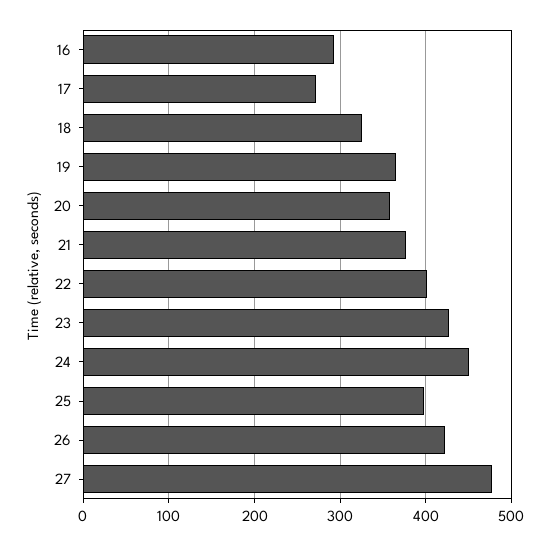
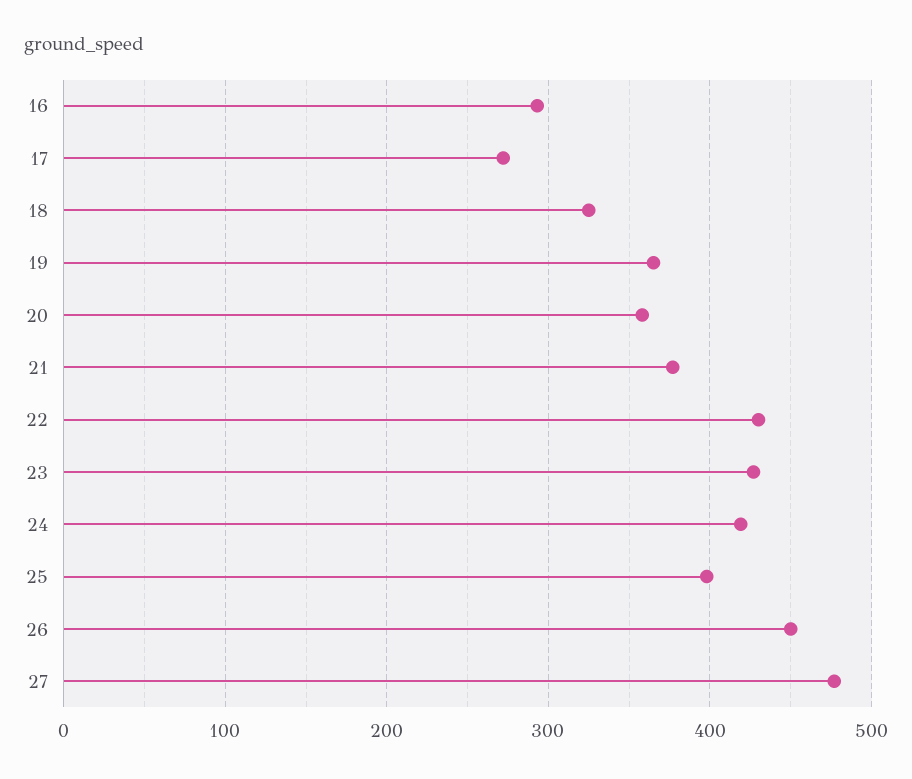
  {
    "16": 290,
    "17": 270,
    "18": 330,
    "19": 370,
    "20": 360,
    "21": 380,
-   "22": 400,
+   "22": 430,
    "23": 430,
-   "24": 450,
+   "24": 420,
    "25": 400,
-   "26": 420,
+   "26": 450,
    "27": 480
  }

